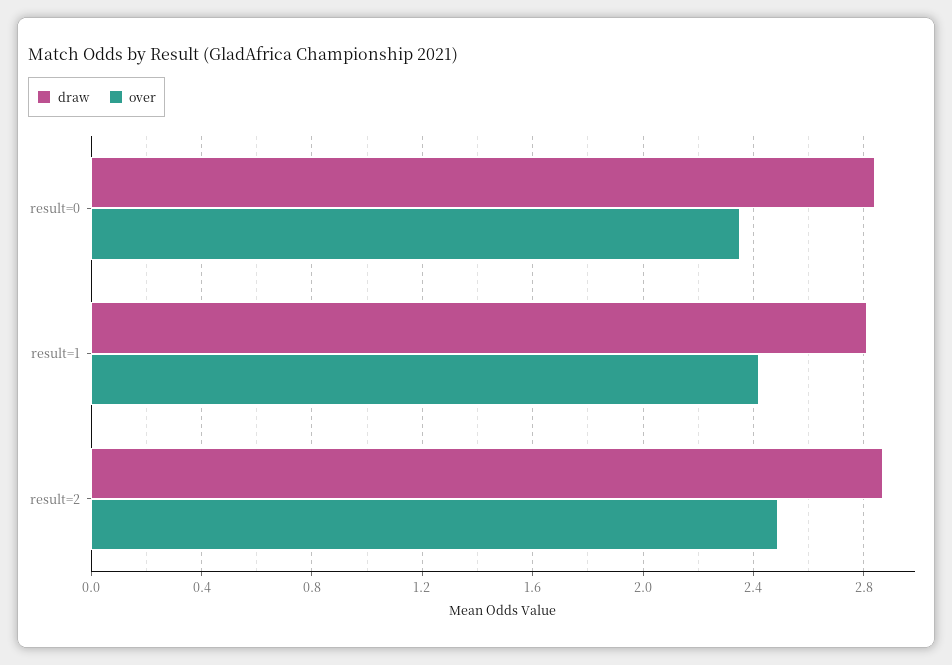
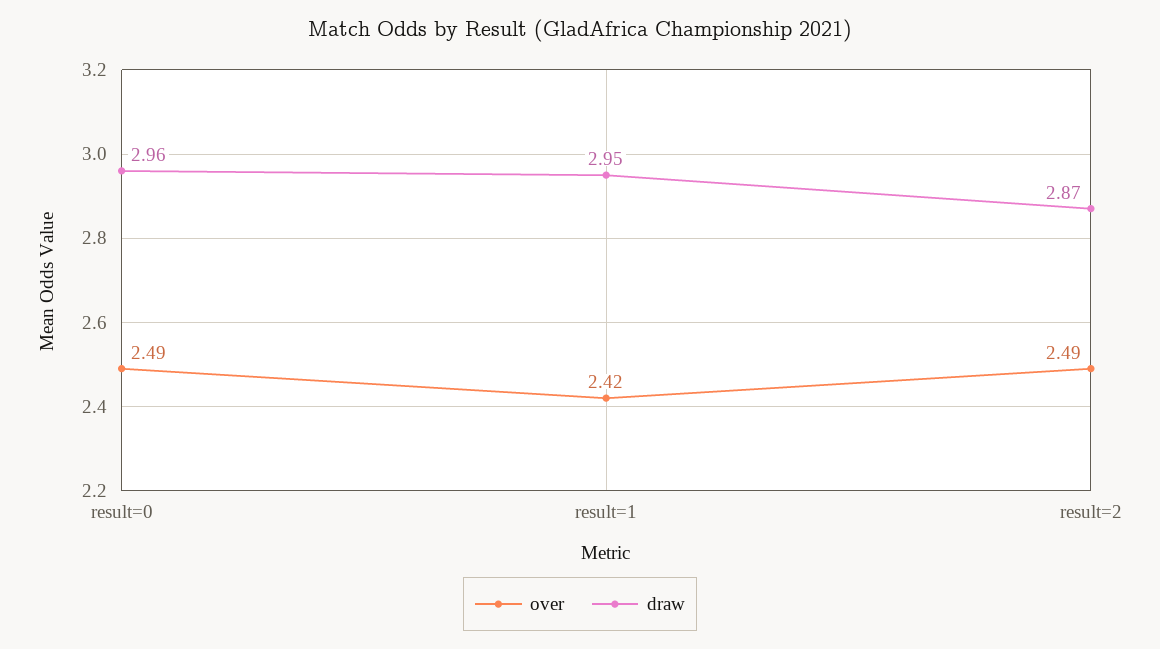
  {
    "draw": {
-     "result=0": 2.85,
+     "result=0": 2.96,
-     "result=1": 2.8,
+     "result=1": 2.95,
      "result=2": 2.87
    },
    "over": {
-     "result=0": 2.35,
+     "result=0": 2.49,
      "result=1": 2.42,
      "result=2": 2.49
    }
  }

